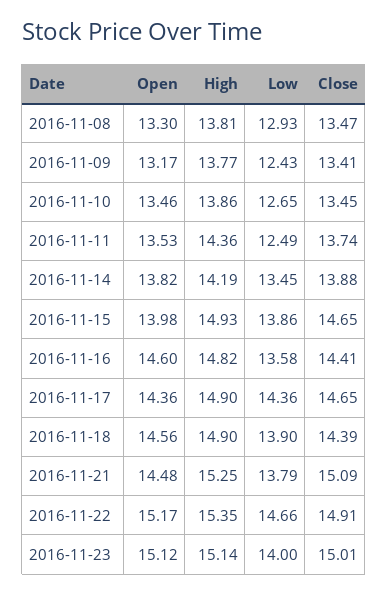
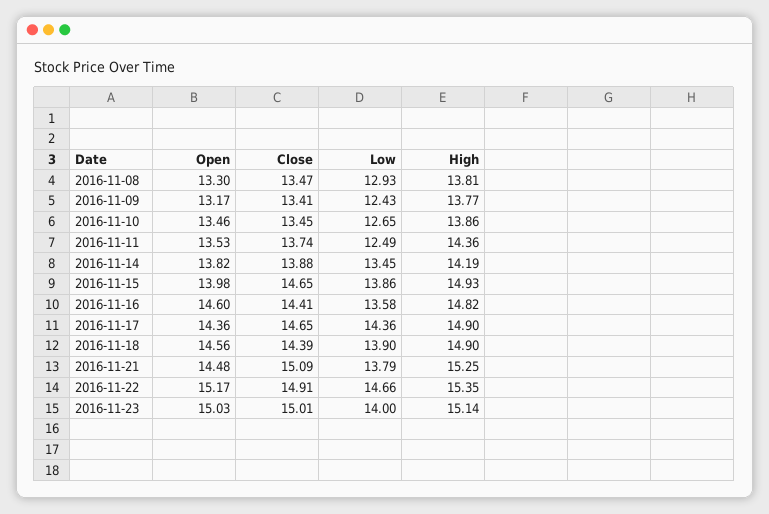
  {
    "Open": {
      "2016-11-08": 13.3,
      "2016-11-09": 13.17,
      "2016-11-10": 13.46,
      "2016-11-11": 13.53,
      "2016-11-14": 13.82,
      "2016-11-15": 13.98,
      "2016-11-16": 14.6,
      "2016-11-17": 14.36,
      "2016-11-18": 14.56,
      "2016-11-21": 14.48,
      "2016-11-22": 15.17,
-     "2016-11-23": 15.12
+     "2016-11-23": 15.03
    },
    "High": {
      "2016-11-08": 13.81,
      "2016-11-09": 13.77,
      "2016-11-10": 13.86,
      "2016-11-11": 14.36,
      "2016-11-14": 14.19,
      "2016-11-15": 14.93,
      "2016-11-16": 14.82,
      "2016-11-17": 14.9,
      "2016-11-18": 14.9,
      "2016-11-21": 15.25,
      "2016-11-22": 15.35,
      "2016-11-23": 15.14
    },
    "Low": {
      "2016-11-08": 12.93,
      "2016-11-09": 12.43,
      "2016-11-10": 12.65,
      "2016-11-11": 12.49,
      "2016-11-14": 13.45,
      "2016-11-15": 13.86,
      "2016-11-16": 13.58,
      "2016-11-17": 14.36,
      "2016-11-18": 13.9,
      "2016-11-21": 13.79,
      "2016-11-22": 14.66,
      "2016-11-23": 14
    },
    "Close": {
      "2016-11-08": 13.47,
      "2016-11-09": 13.41,
      "2016-11-10": 13.45,
      "2016-11-11": 13.74,
      "2016-11-14": 13.88,
      "2016-11-15": 14.65,
      "2016-11-16": 14.41,
      "2016-11-17": 14.65,
      "2016-11-18": 14.39,
      "2016-11-21": 15.09,
      "2016-11-22": 14.91,
      "2016-11-23": 15.01
    }
  }

